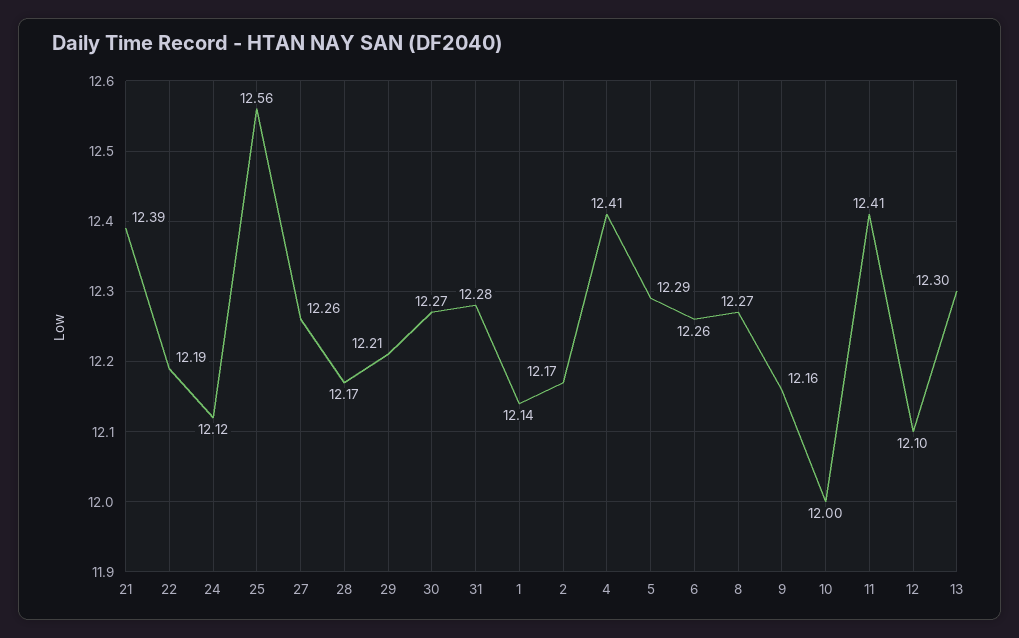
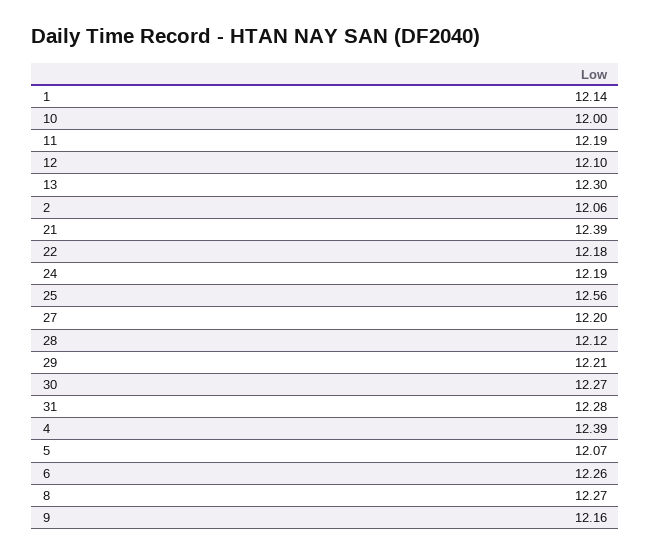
  {
    "21": 12.39,
-   "22": 12.19,
+   "22": 12.18,
-   "24": 12.12,
+   "24": 12.19,
    "25": 12.56,
-   "27": 12.26,
+   "27": 12.2,
-   "28": 12.17,
+   "28": 12.12,
    "29": 12.21,
    "30": 12.27,
    "31": 12.28,
    "1": 12.14,
-   "2": 12.17,
+   "2": 12.06,
-   "4": 12.41,
+   "4": 12.39,
-   "5": 12.29,
+   "5": 12.07,
    "6": 12.26,
    "8": 12.27,
    "9": 12.16,
    "10": 12,
-   "11": 12.41,
+   "11": 12.19,
    "12": 12.1,
    "13": 12.3
  }

